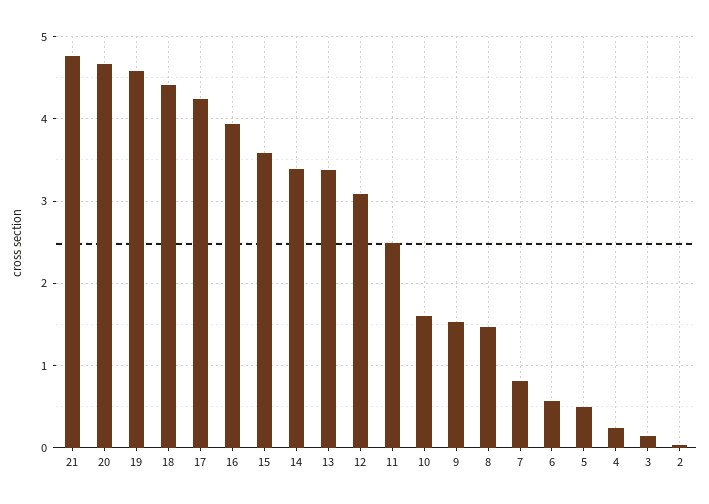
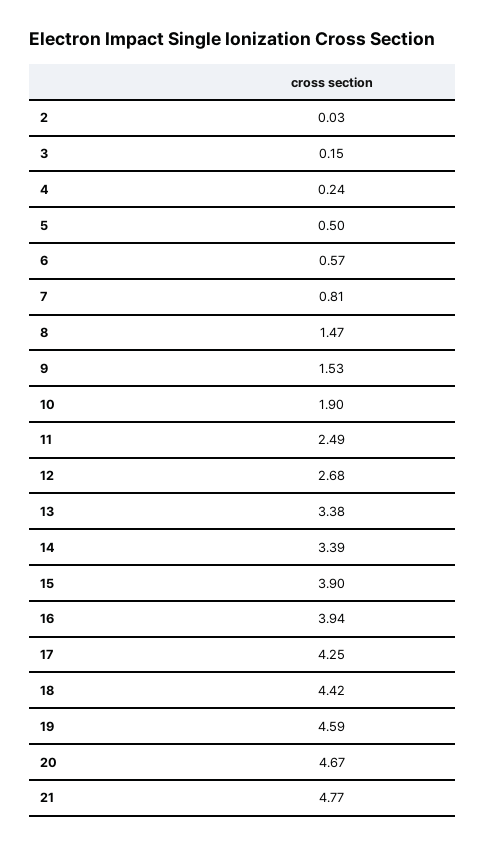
  {
    "21": 4.77,
    "20": 4.67,
    "19": 4.59,
    "18": 4.42,
    "17": 4.25,
    "16": 3.94,
-   "15": 3.6,
+   "15": 3.9,
    "14": 3.39,
    "13": 3.38,
-   "12": 3.1,
+   "12": 2.68,
    "11": 2.49,
-   "10": 1.6,
+   "10": 1.9,
    "9": 1.53,
    "8": 1.47,
    "7": 0.81,
    "6": 0.57,
    "5": 0.5,
    "4": 0.24,
    "3": 0.15,
    "2": 0.03
  }

